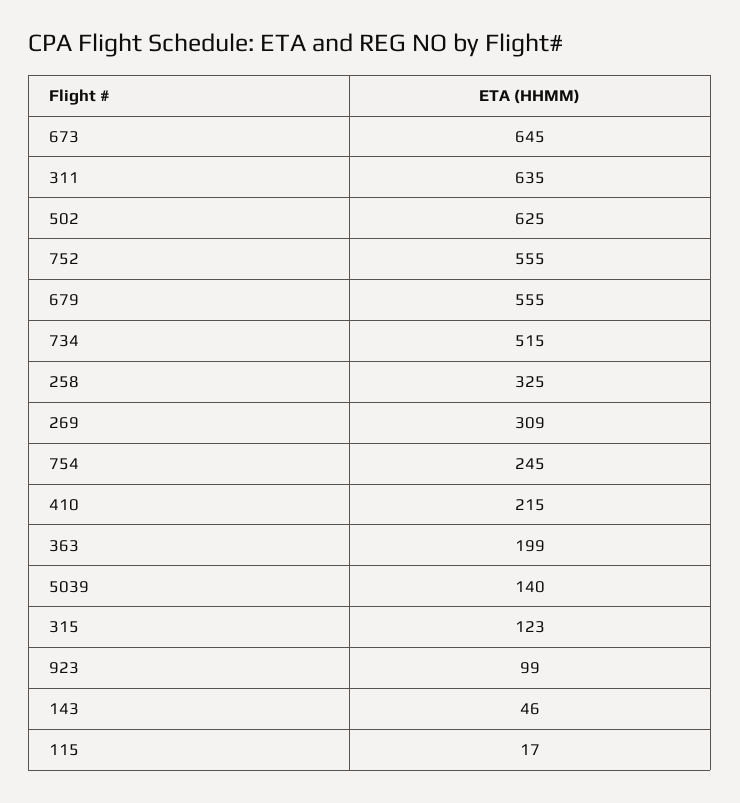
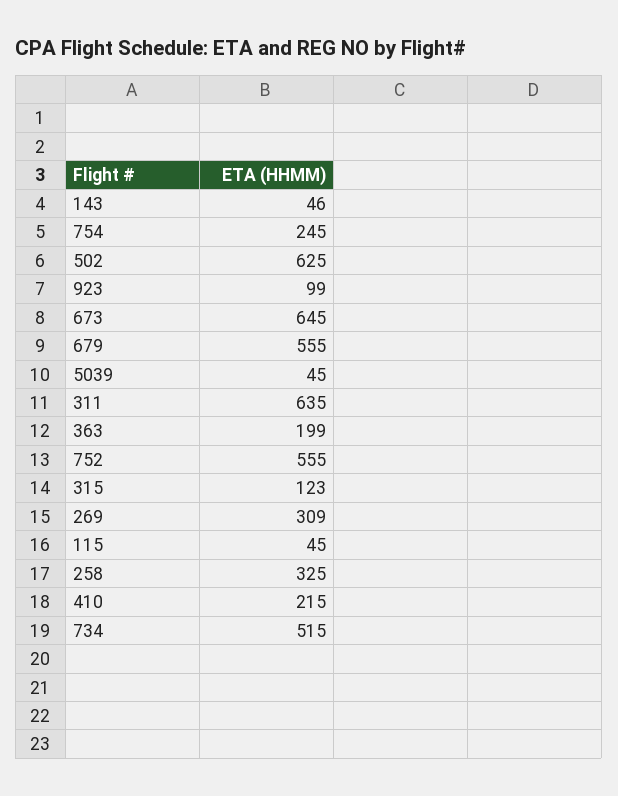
  {
    "673": 645,
    "311": 635,
    "502": 625,
    "752": 555,
    "679": 555,
    "734": 515,
    "258": 325,
    "269": 309,
    "754": 245,
    "410": 215,
    "363": 199,
-   "5039": 140,
+   "5039": 45,
    "315": 123,
    "923": 99,
    "143": 46,
-   "115": 17
+   "115": 45
  }

